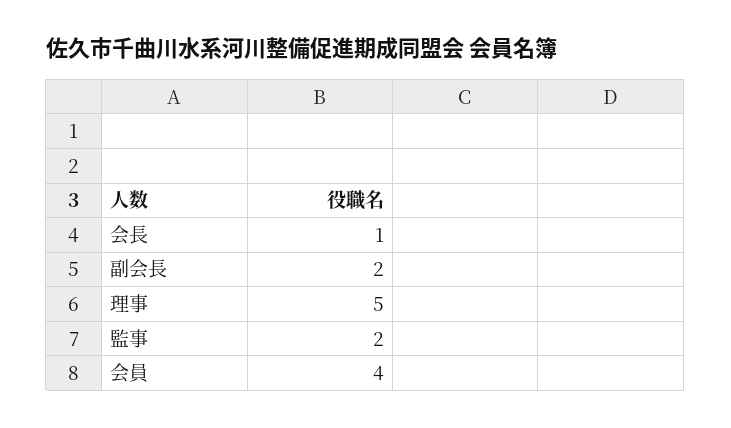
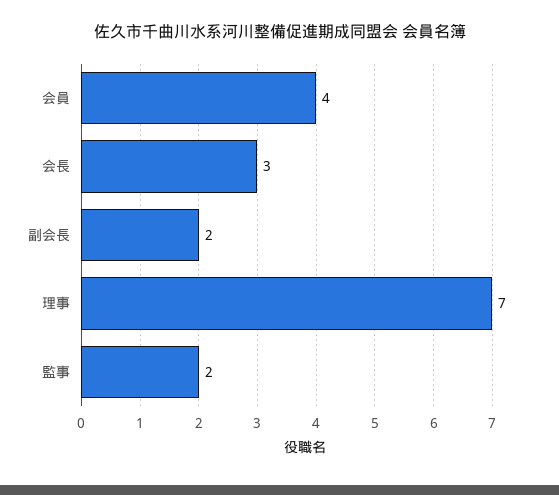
  {
-   "会長": 1,
+   "会長": 3,
    "副会長": 2,
-   "理事": 5,
+   "理事": 7,
    "監事": 2,
    "会員": 4
  }

